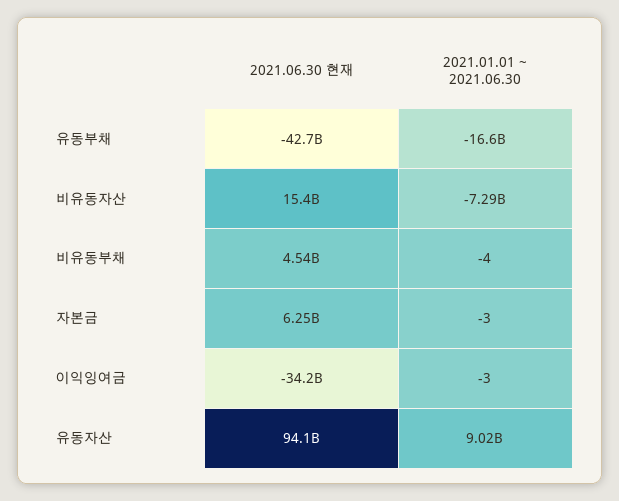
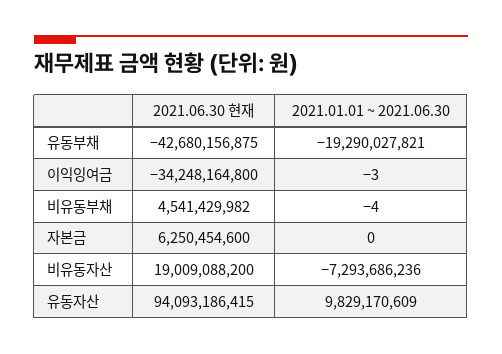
  {
    "2021.06.30 현재": {
      "유동부채": -42680156875,
-     "비유동자산": 15400000000,
+     "비유동자산": 19009088200,
      "비유동부채": 4541429982,
      "자본금": 6250454600,
      "이익잉여금": -34248164800,
      "유동자산": 94093186415
    },
    "2021.01.01 ~ 2021.06.30": {
-     "유동부채": -16600000000,
+     "유동부채": -19290027821,
      "비유동자산": -7293686236,
      "비유동부채": -4,
-     "자본금": -3,
+     "자본금": 0,
      "이익잉여금": -3,
-     "유동자산": 9020000000
+     "유동자산": 9829170609
    }
  }

